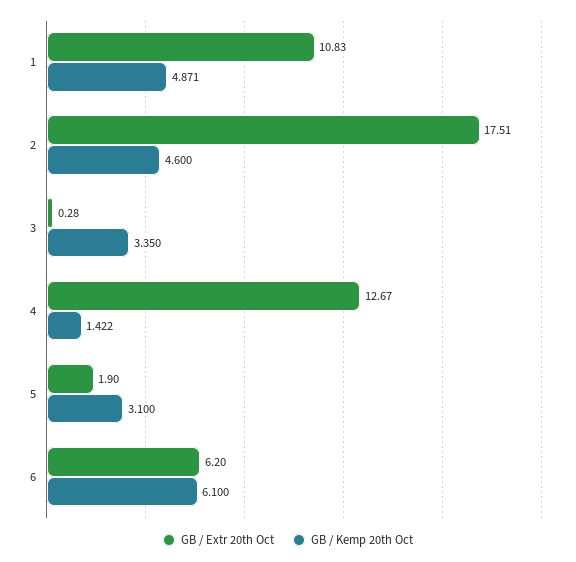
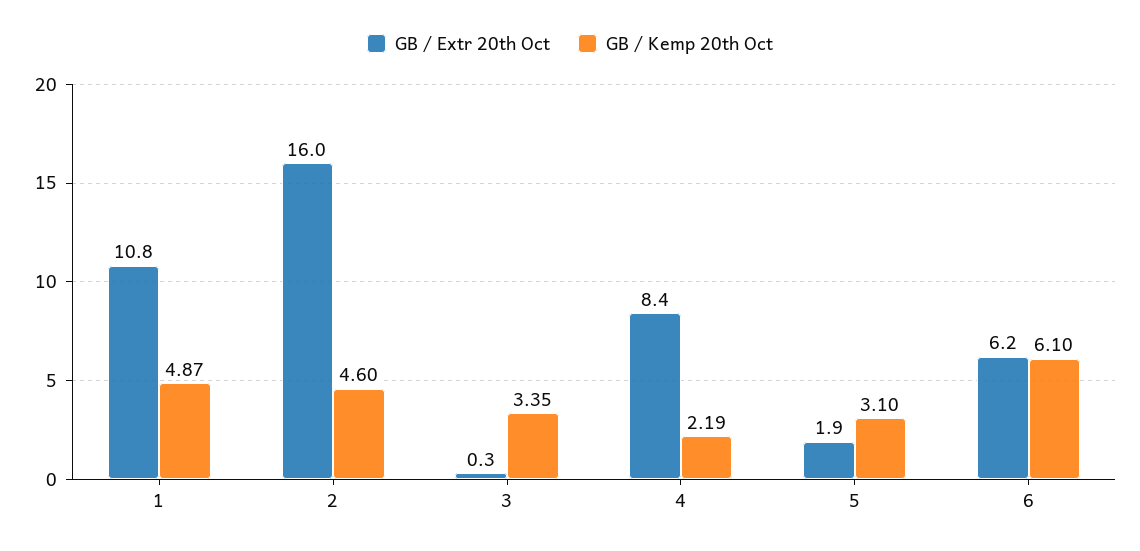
  {
    "GB / Extr 20th Oct": {
      "1": 10.83,
-     "2": 17.51,
+     "2": 16,
      "3": 0.28,
-     "4": 12.67,
+     "4": 8.4,
      "5": 1.9,
      "6": 6.2
    },
    "GB / Kemp 20th Oct": {
      "1": 4.871,
      "2": 4.6,
      "3": 3.35,
-     "4": 1.422,
+     "4": 2.19,
      "5": 3.1,
      "6": 6.1
    }
  }

